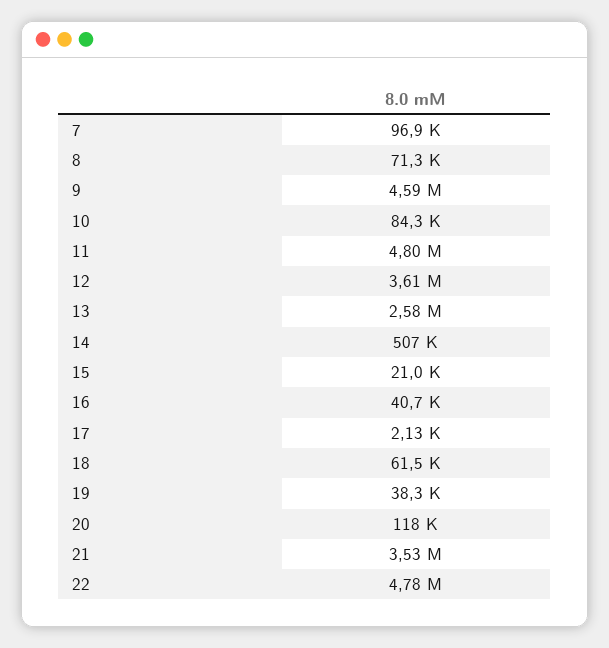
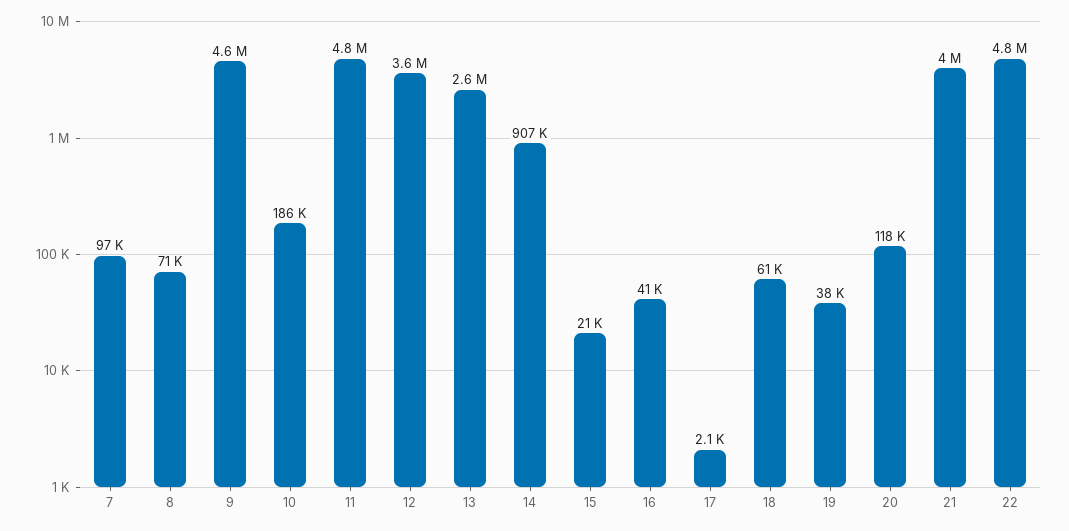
  {
    "7": 96900,
    "8": 71300,
    "9": 4590000,
-   "10": 84300,
+   "10": 186000,
    "11": 4800000,
    "12": 3610000,
    "13": 2580000,
-   "14": 507000,
+   "14": 907000,
    "15": 21000,
    "16": 40700,
    "17": 2130,
    "18": 61500,
    "19": 38300,
    "20": 118000,
-   "21": 3530000,
+   "21": 4000000,
    "22": 4780000
  }

